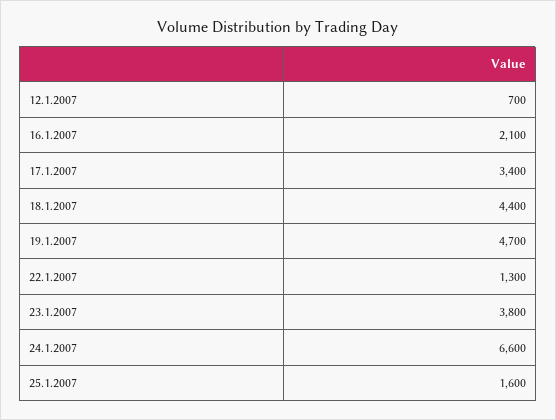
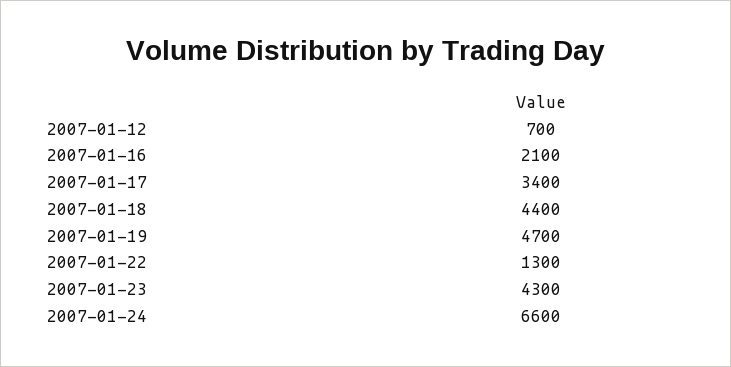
  {
    "12.1.2007": 700,
    "16.1.2007": 2100,
    "17.1.2007": 3400,
    "18.1.2007": 4400,
    "19.1.2007": 4700,
    "22.1.2007": 1300,
-   "23.1.2007": 3800,
+   "23.1.2007": 4300,
-   "24.1.2007": 6600,
+   "24.1.2007": 6600
-   "25.1.2007": 1600
  }

